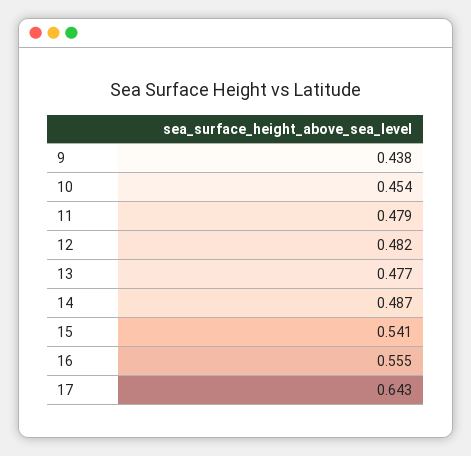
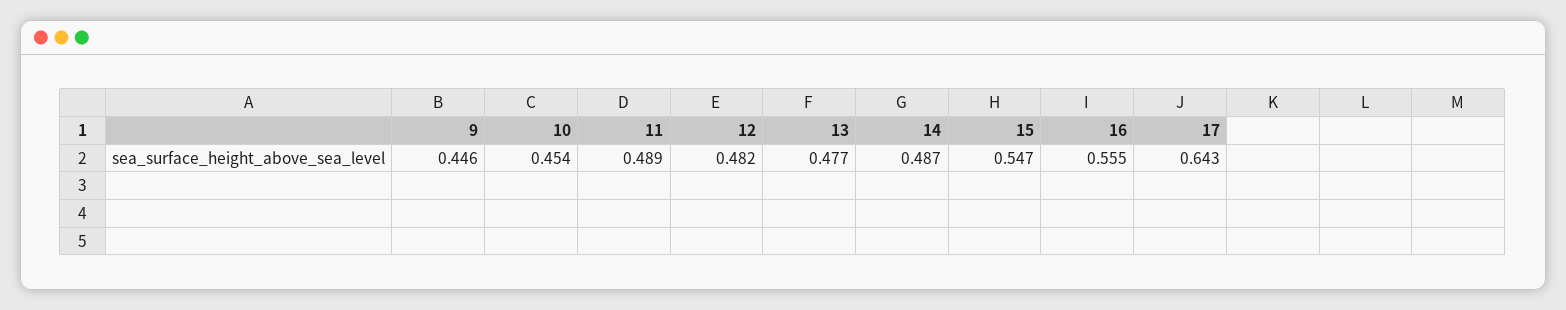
  {
-   "9": 0.438,
+   "9": 0.446,
    "10": 0.454,
-   "11": 0.479,
+   "11": 0.489,
    "12": 0.482,
    "13": 0.477,
    "14": 0.487,
-   "15": 0.541,
+   "15": 0.547,
    "16": 0.555,
    "17": 0.643
  }

